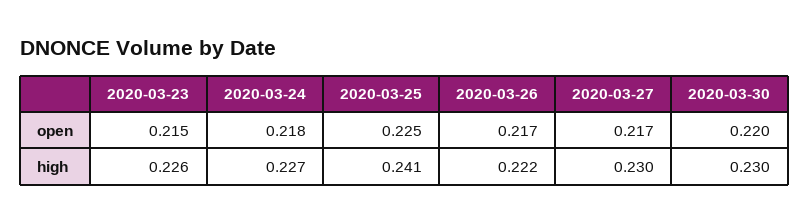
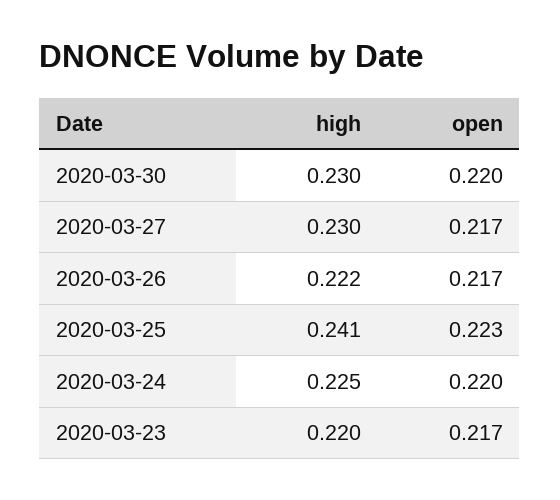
  {
    "2020-03-23": {
-     "open": 0.215,
+     "open": 0.217,
-     "high": 0.226
+     "high": 0.22
    },
    "2020-03-24": {
-     "open": 0.218,
+     "open": 0.22,
-     "high": 0.227
+     "high": 0.225
    },
    "2020-03-25": {
-     "open": 0.225,
+     "open": 0.223,
      "high": 0.241
    },
    "2020-03-26": {
      "open": 0.217,
      "high": 0.222
    },
    "2020-03-27": {
      "open": 0.217,
      "high": 0.23
    },
    "2020-03-30": {
      "open": 0.22,
      "high": 0.23
    }
  }

